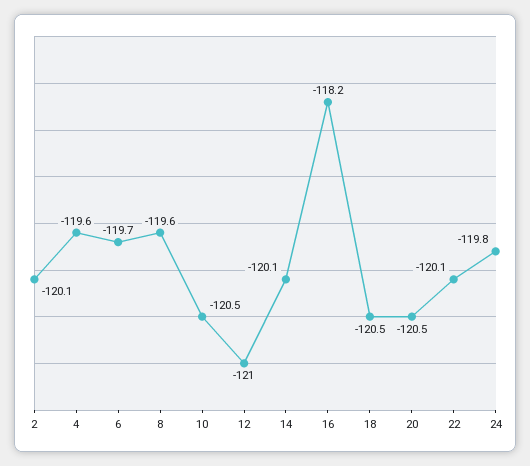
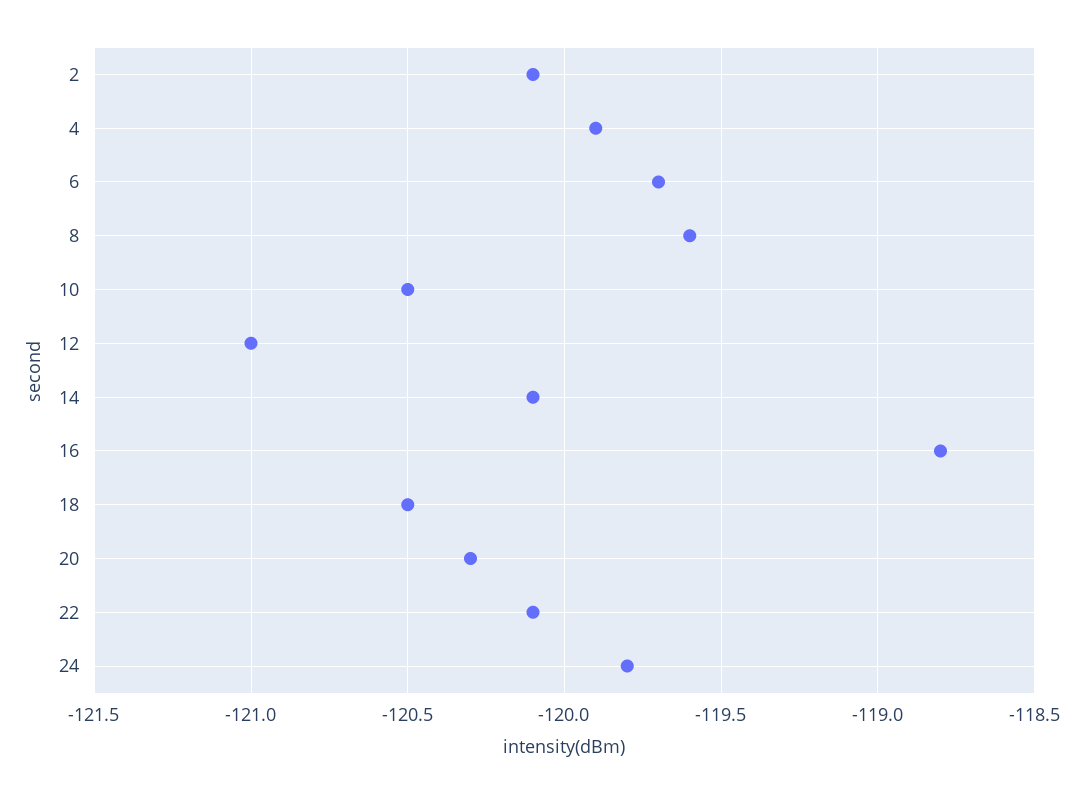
  {
    "2": -120.1,
-   "4": -119.6,
+   "4": -119.9,
    "6": -119.7,
    "8": -119.6,
    "10": -120.5,
    "12": -121,
    "14": -120.1,
-   "16": -118.2,
+   "16": -118.8,
    "18": -120.5,
-   "20": -120.5,
+   "20": -120.3,
    "22": -120.1,
    "24": -119.8
  }

